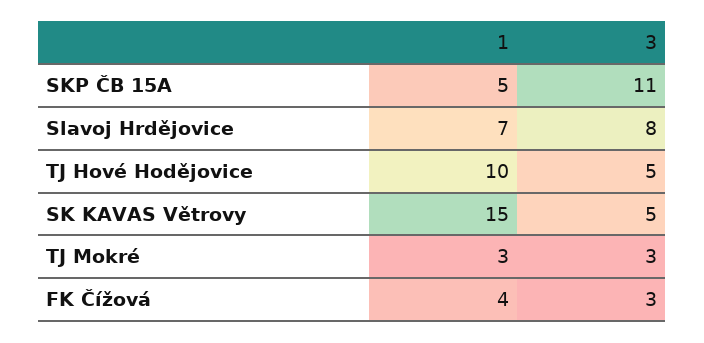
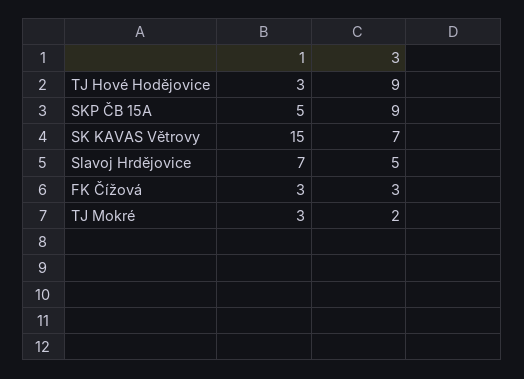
  {
    "1": {
      "SKP ČB 15A": 5,
      "Slavoj Hrdějovice": 7,
-     "TJ Hové Hodějovice": 10,
+     "TJ Hové Hodějovice": 3,
      "SK KAVAS Větrovy": 15,
      "TJ Mokré": 3,
-     "FK Čížová": 4
+     "FK Čížová": 3
    },
    "3": {
-     "SKP ČB 15A": 11,
+     "SKP ČB 15A": 9,
-     "Slavoj Hrdějovice": 8,
+     "Slavoj Hrdějovice": 5,
-     "TJ Hové Hodějovice": 5,
+     "TJ Hové Hodějovice": 9,
-     "SK KAVAS Větrovy": 5,
+     "SK KAVAS Větrovy": 7,
-     "TJ Mokré": 3,
+     "TJ Mokré": 2,
      "FK Čížová": 3
    }
  }

